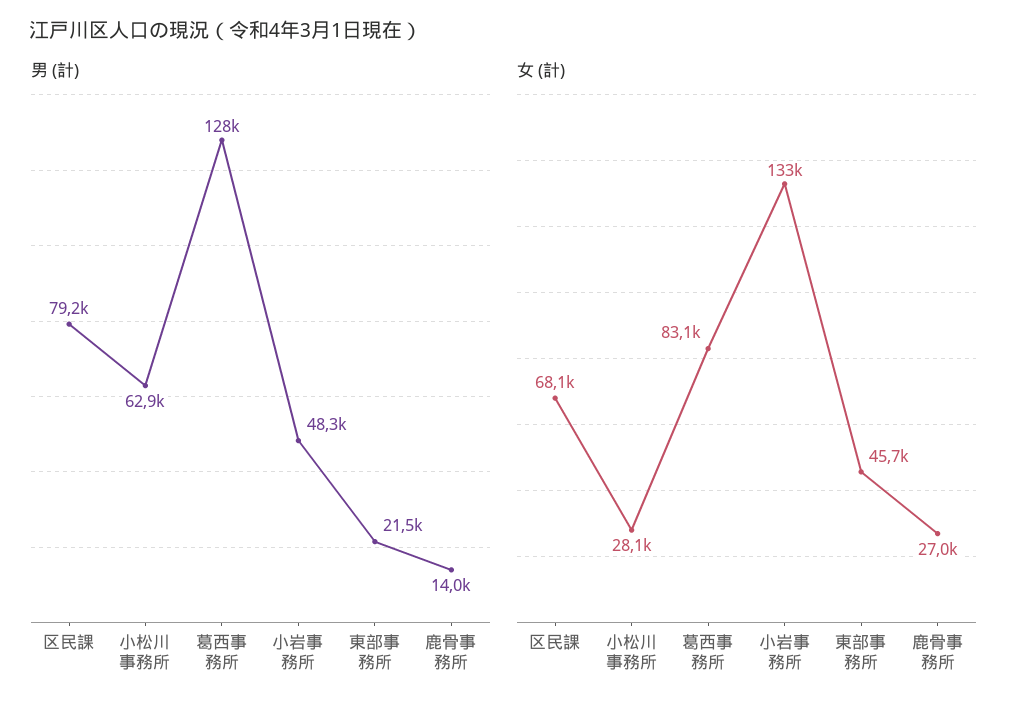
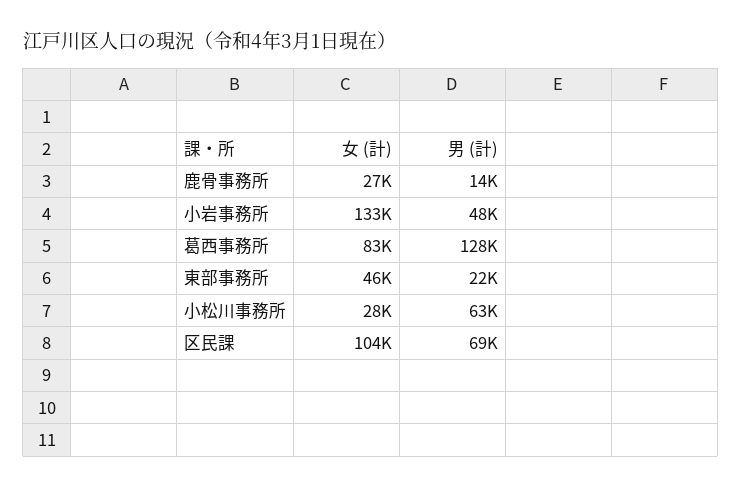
  {
    "男 (計)": {
-     "区民課": 79200,
+     "区民課": 69000,
      "小松川事務所": 62900,
      "葛西事務所": 128000,
      "小岩事務所": 48300,
      "東部事務所": 21500,
      "鹿骨事務所": 14000
    },
    "女 (計)": {
-     "区民課": 68100,
+     "区民課": 104000,
      "小松川事務所": 28100,
      "葛西事務所": 83100,
      "小岩事務所": 133000,
      "東部事務所": 45700,
      "鹿骨事務所": 27000
    }
  }

